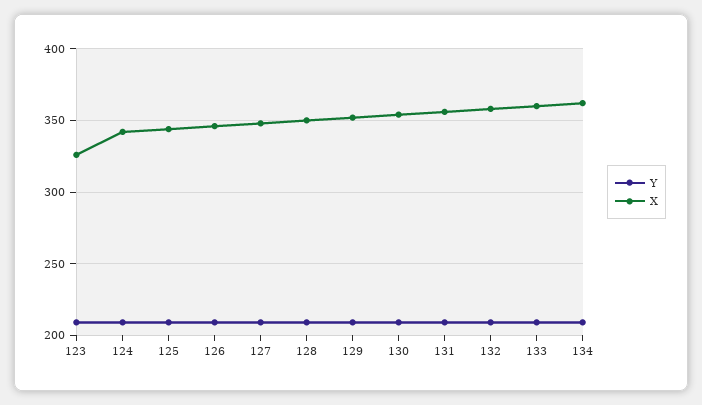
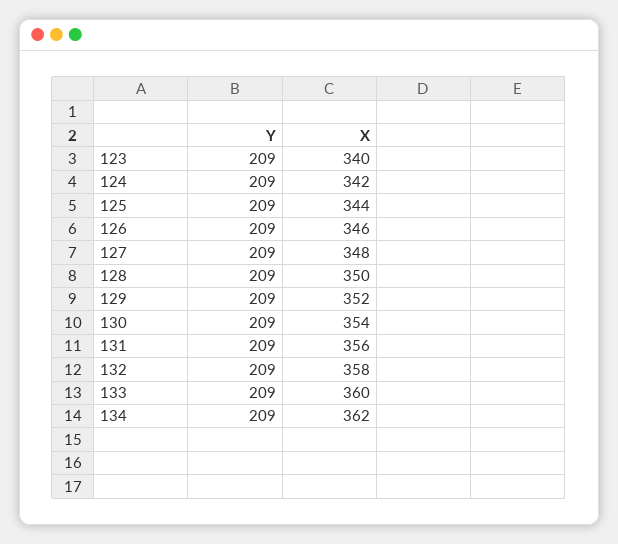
  {
    "Y": {
      "123": 209,
      "124": 209,
      "125": 209,
      "126": 209,
      "127": 209,
      "128": 209,
      "129": 209,
      "130": 209,
      "131": 209,
      "132": 209,
      "133": 209,
      "134": 209
    },
    "X": {
-     "123": 325,
+     "123": 340,
      "124": 342,
      "125": 344,
      "126": 346,
      "127": 348,
      "128": 350,
      "129": 352,
      "130": 354,
      "131": 356,
      "132": 358,
      "133": 360,
      "134": 362
    }
  }

